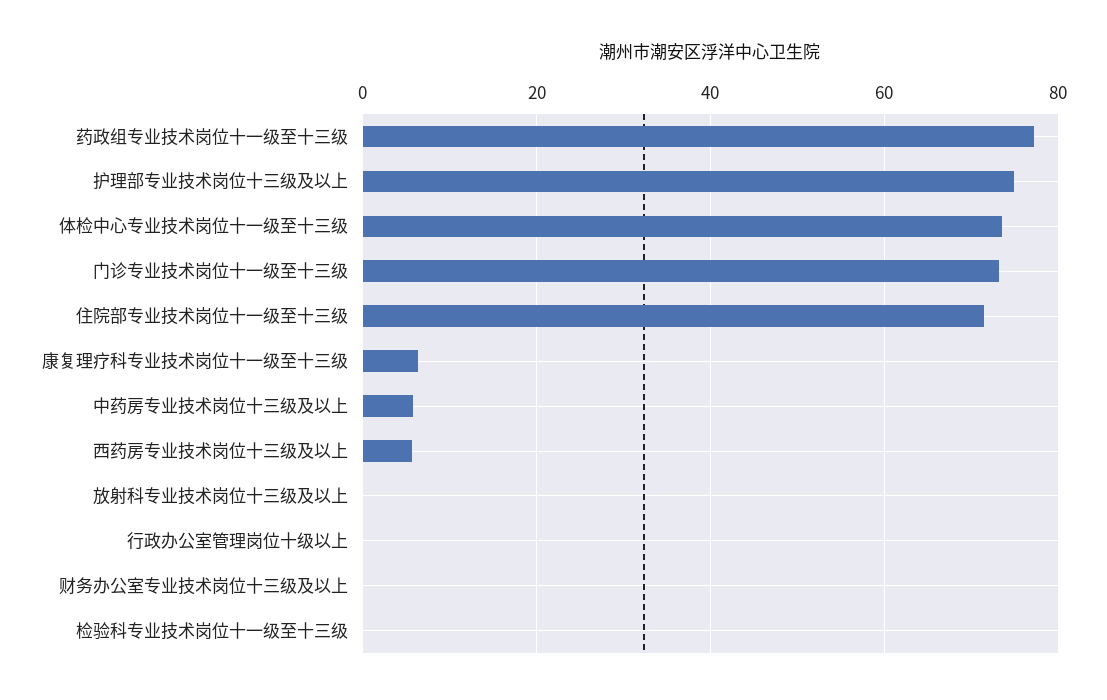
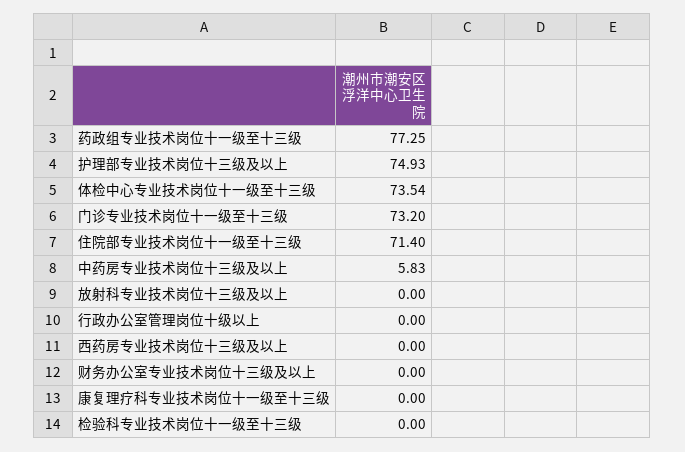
  {
    "药政组专业技术岗位十一级至十三级": 77.25,
    "护理部专业技术岗位十三级及以上": 74.93,
    "体检中心专业技术岗位十一级至十三级": 73.54,
    "门诊专业技术岗位十一级至十三级": 73.2,
    "住院部专业技术岗位十一级至十三级": 71.4,
-   "康复理疗科专业技术岗位十一级至十三级": 6,
+   "康复理疗科专业技术岗位十一级至十三级": 0,
    "中药房专业技术岗位十三级及以上": 5.83,
-   "西药房专业技术岗位十三级及以上": 6,
+   "西药房专业技术岗位十三级及以上": 0,
    "放射科专业技术岗位十三级及以上": 0,
    "行政办公室管理岗位十级以上": 0,
    "财务办公室专业技术岗位十三级及以上": 0,
    "检验科专业技术岗位十一级至十三级": 0
  }

